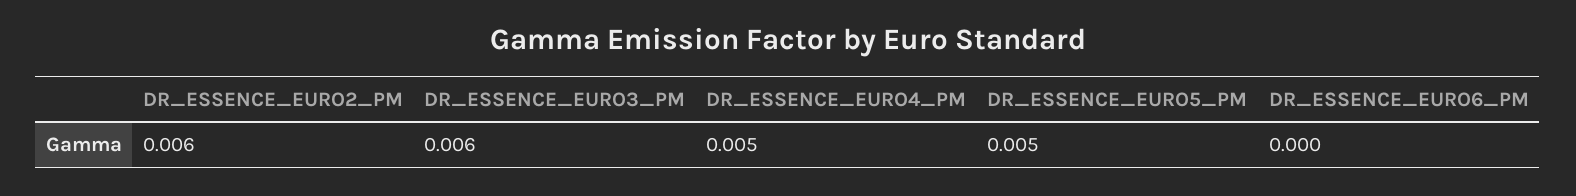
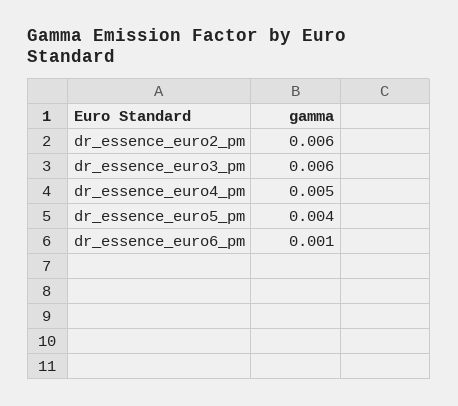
  {
    "DR_ESSENCE_EURO2_PM": 0.006,
    "DR_ESSENCE_EURO3_PM": 0.006,
    "DR_ESSENCE_EURO4_PM": 0.005,
-   "DR_ESSENCE_EURO5_PM": 0.005,
+   "DR_ESSENCE_EURO5_PM": 0.004,
-   "DR_ESSENCE_EURO6_PM": 0
+   "DR_ESSENCE_EURO6_PM": 0.001
  }

